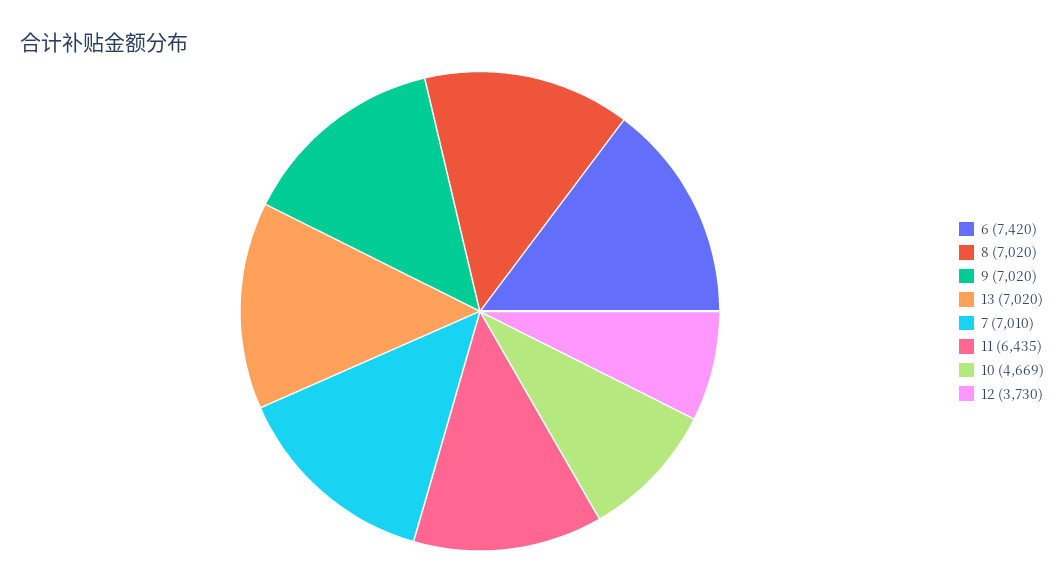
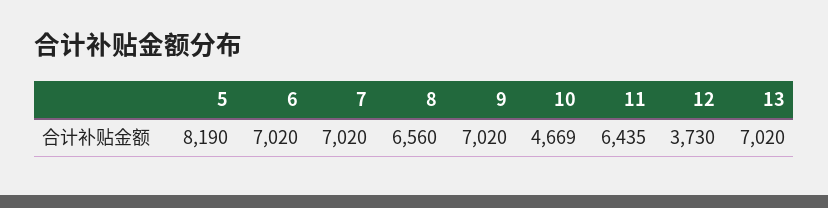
  {
-   "6": 7420,
+   "6": 7020,
-   "8": 7020,
+   "8": 6560,
    "9": 7020,
    "13": 7020,
-   "7": 7010,
+   "7": 7020,
    "11": 6435,
    "10": 4669,
-   "12": 3730
+   "12": 3730,
+   "5": 8190
  }

